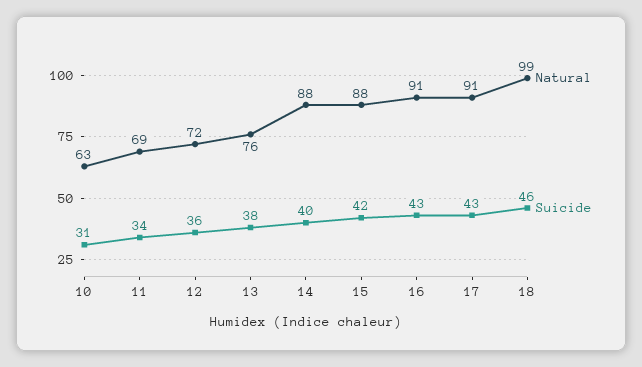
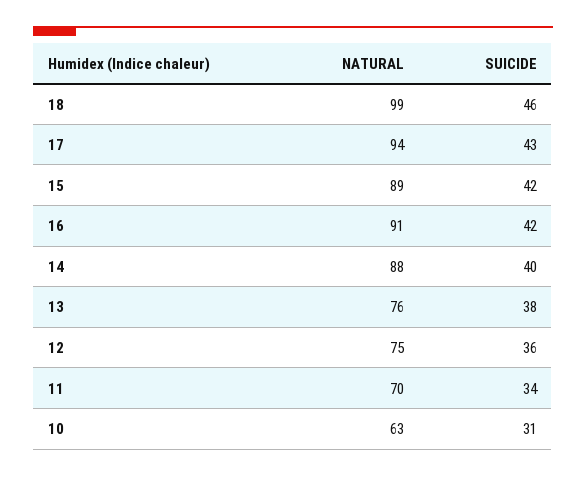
  {
    "Natural": {
      "10": 63,
-     "11": 69,
+     "11": 70,
-     "12": 72,
+     "12": 75,
      "13": 76,
      "14": 88,
-     "15": 88,
+     "15": 89,
      "16": 91,
-     "17": 91,
+     "17": 94,
      "18": 99
    },
    "Suicide": {
      "10": 31,
      "11": 34,
      "12": 36,
      "13": 38,
      "14": 40,
      "15": 42,
-     "16": 43,
+     "16": 42,
      "17": 43,
      "18": 46
    }
  }

